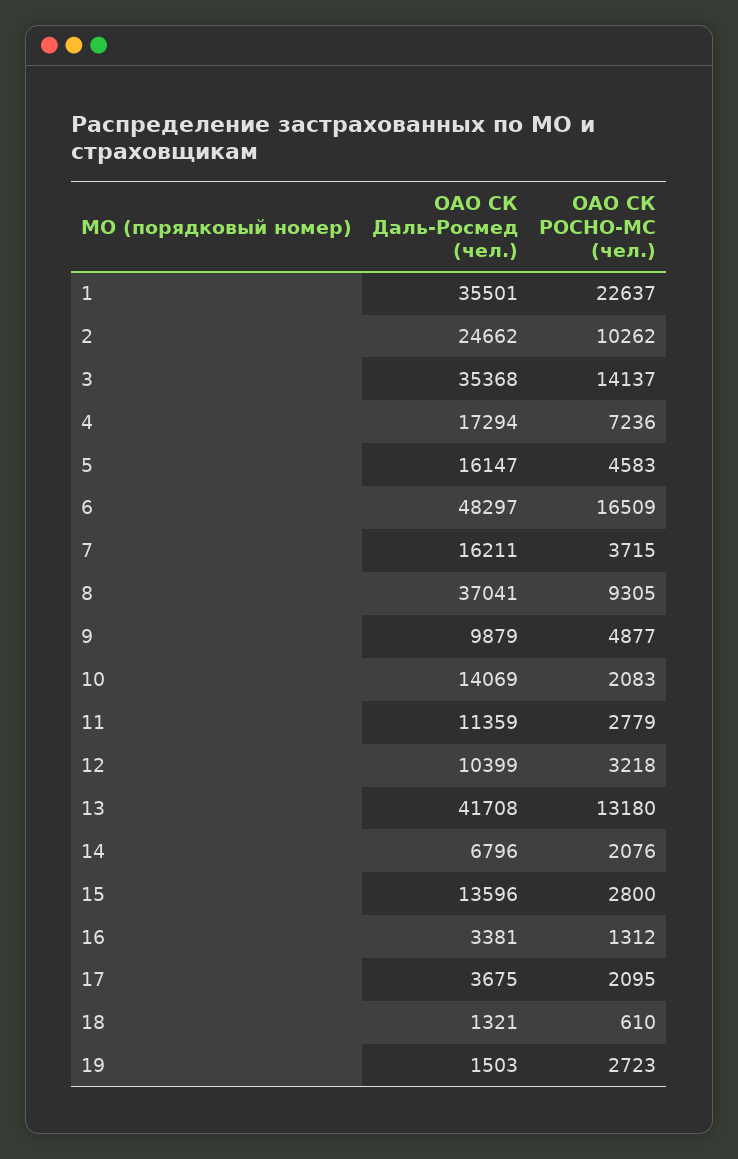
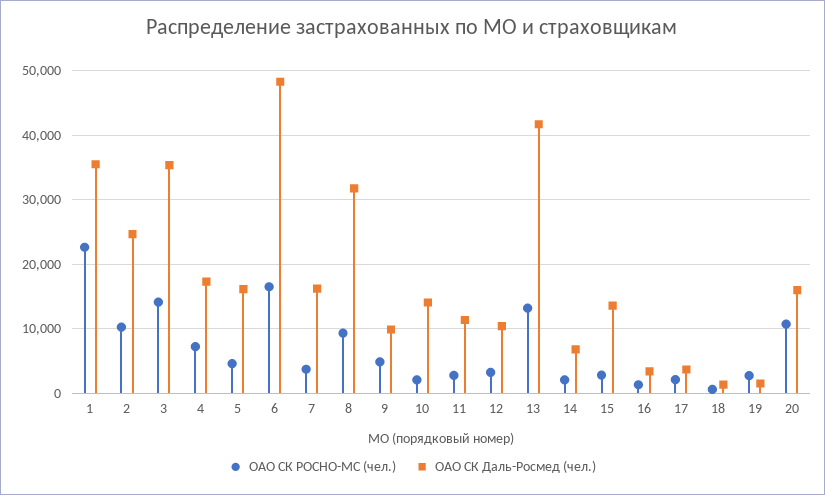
  {
    "ОАО СК Даль-Росмед (чел.)": {
      "1": 35501,
      "2": 24662,
      "3": 35368,
      "4": 17294,
      "5": 16147,
      "6": 48297,
      "7": 16211,
-     "8": 37041,
+     "8": 32000,
      "9": 9879,
      "10": 14069,
      "11": 11359,
      "12": 10399,
      "13": 41708,
      "14": 6796,
      "15": 13596,
      "16": 3381,
      "17": 3675,
      "18": 1321,
-     "19": 1503
+     "19": 1503,
+     "20": 16000
    },
    "ОАО СК РОСНО-МС (чел.)": {
      "1": 22637,
      "2": 10262,
      "3": 14137,
      "4": 7236,
      "5": 4583,
      "6": 16509,
      "7": 3715,
      "8": 9305,
      "9": 4877,
      "10": 2083,
      "11": 2779,
      "12": 3218,
      "13": 13180,
      "14": 2076,
      "15": 2800,
      "16": 1312,
      "17": 2095,
      "18": 610,
-     "19": 2723
+     "19": 2723,
+     "20": 11000
    }
  }

